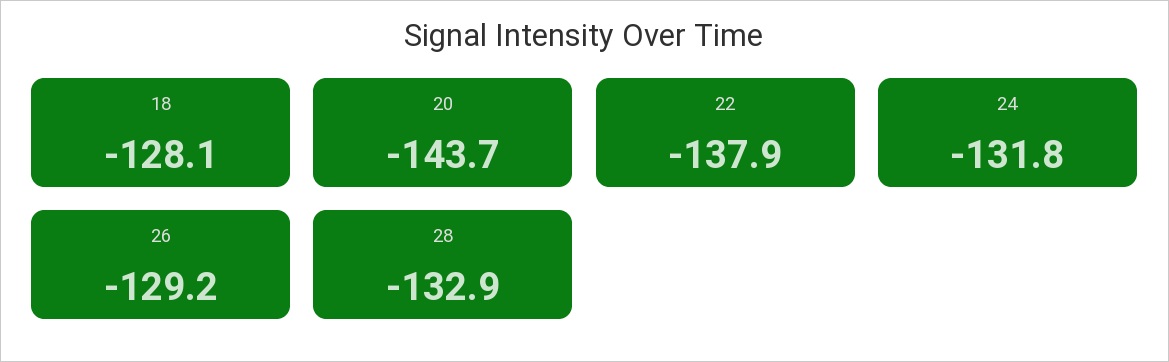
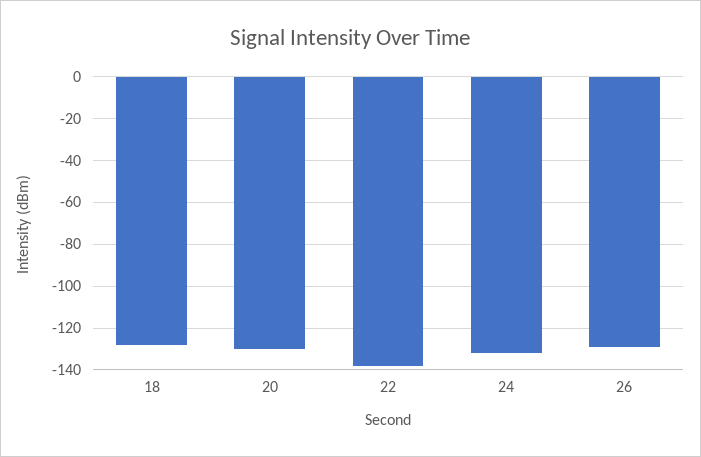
  {
    "18": -128.1,
-   "20": -143.7,
+   "20": -130,
    "22": -137.9,
    "24": -131.8,
-   "26": -129.2,
+   "26": -129.2
-   "28": -132.9
  }

